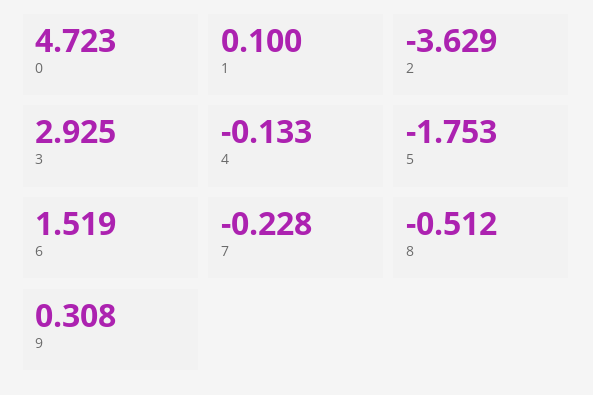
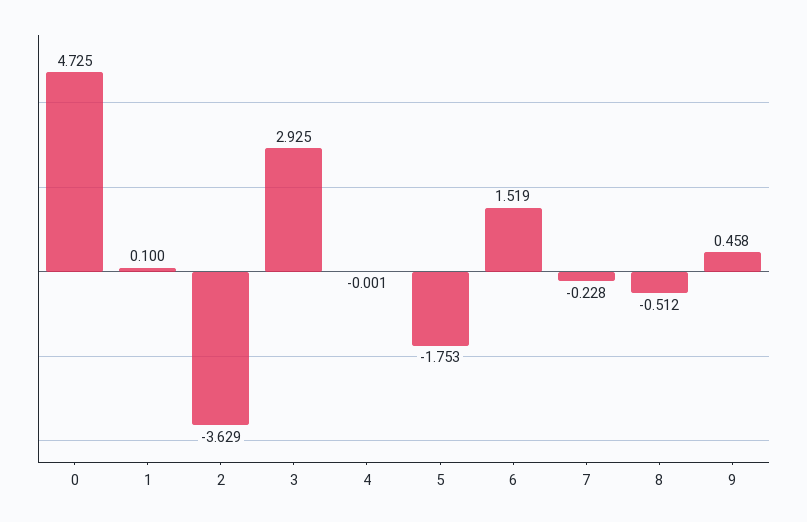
  {
-   "0": 4.723,
+   "0": 4.725,
    "1": 0.1,
    "2": -3.629,
    "3": 2.925,
-   "4": -0.133,
+   "4": -0.001,
    "5": -1.753,
    "6": 1.519,
    "7": -0.228,
    "8": -0.512,
-   "9": 0.308
+   "9": 0.458
  }

